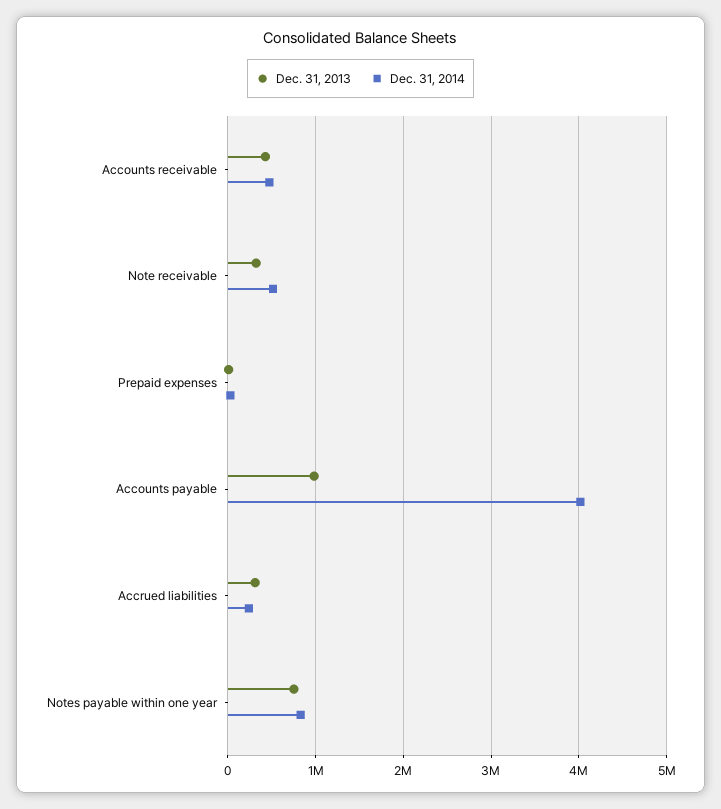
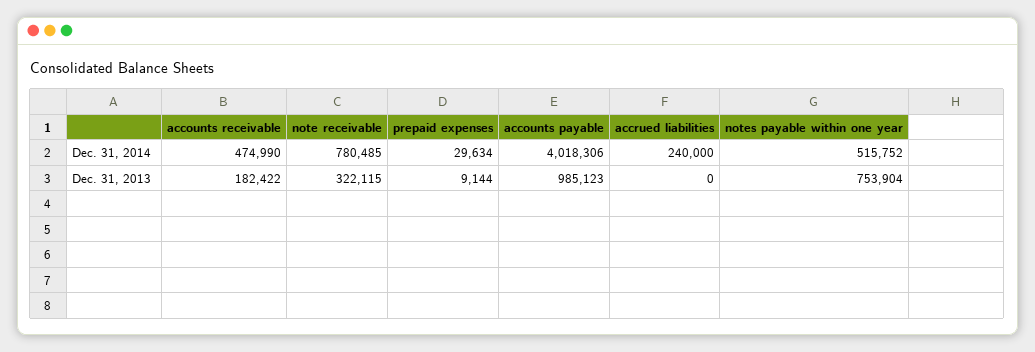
  {
    "Dec. 31, 2013": {
-     "Accounts receivable": 400000,
+     "Accounts receivable": 182422,
      "Note receivable": 322115,
      "Prepaid expenses": 9144,
      "Accounts payable": 985123,
-     "Accrued liabilities": 300000,
+     "Accrued liabilities": 0,
      "Notes payable within one year": 753904
    },
    "Dec. 31, 2014": {
      "Accounts receivable": 474990,
-     "Note receivable": 500000,
+     "Note receivable": 780485,
      "Prepaid expenses": 29634,
      "Accounts payable": 4018306,
      "Accrued liabilities": 240000,
-     "Notes payable within one year": 800000
+     "Notes payable within one year": 515752
    }
  }

